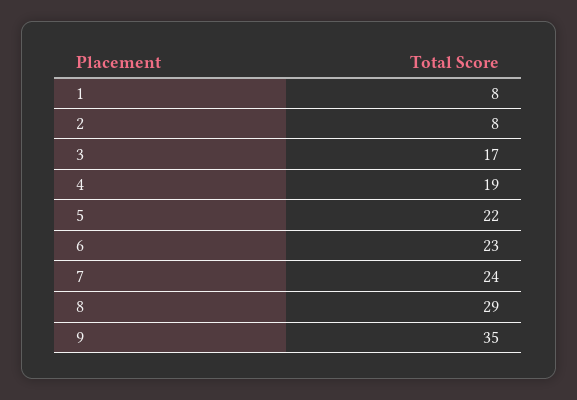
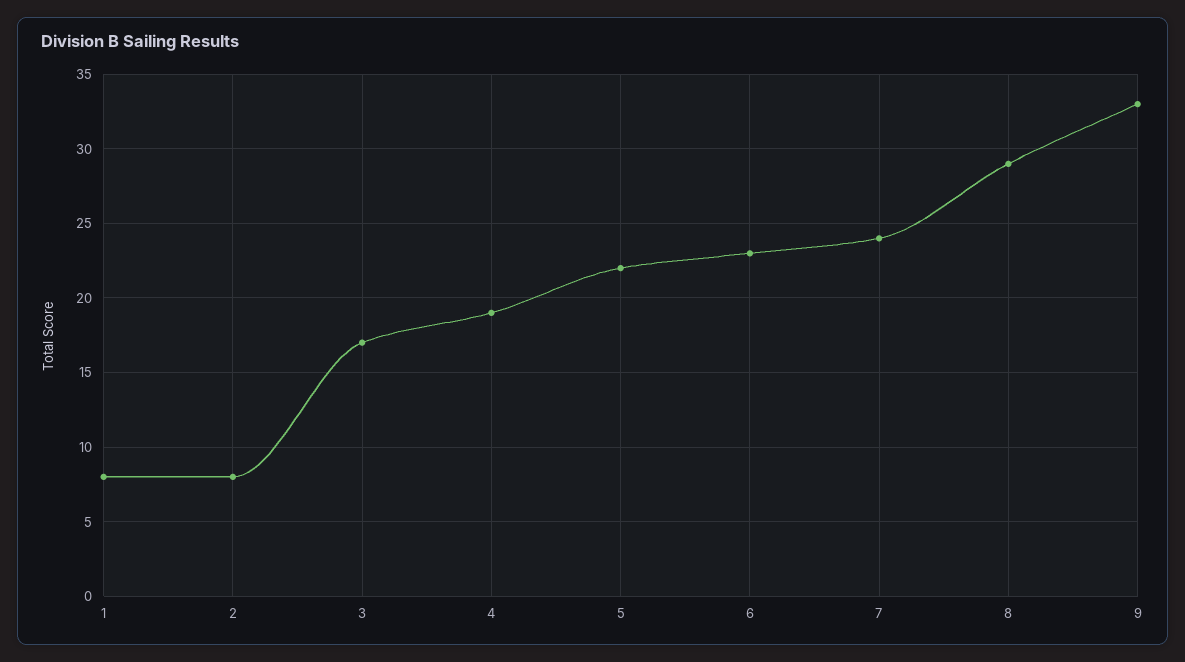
  {
    "1": 8,
    "2": 8,
    "3": 17,
    "4": 19,
    "5": 22,
    "6": 23,
    "7": 24,
    "8": 29,
-   "9": 35
+   "9": 33
  }

